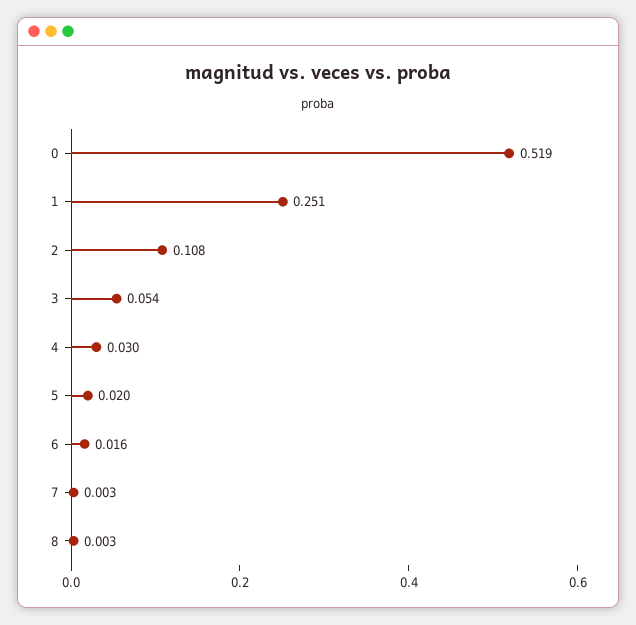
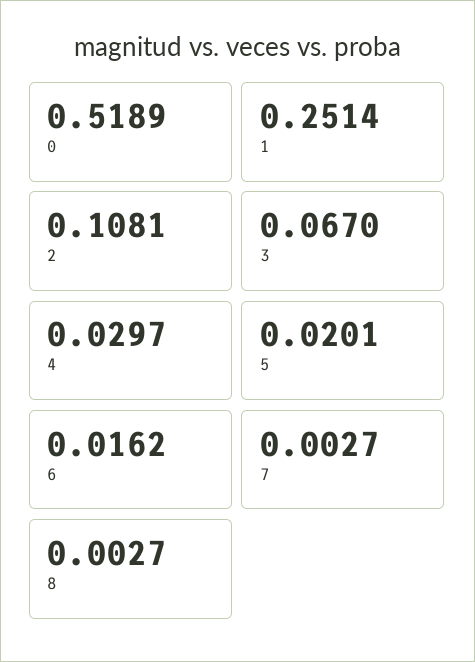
  {
    "0": 0.5189,
    "1": 0.2514,
    "2": 0.1081,
-   "3": 0.054,
+   "3": 0.067,
    "4": 0.0297,
    "5": 0.0201,
    "6": 0.0162,
    "7": 0.0027,
    "8": 0.0027
  }

